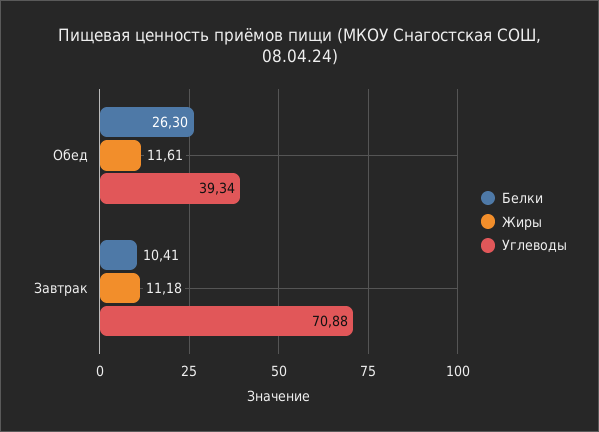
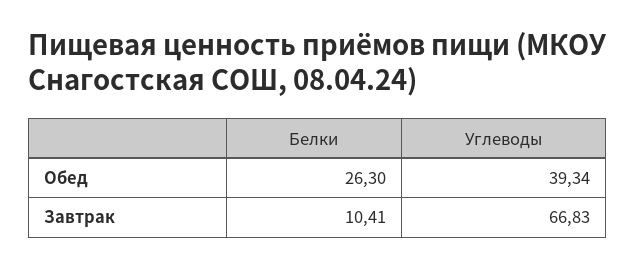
  {
    "Белки": {
      "Обед": 26.3,
      "Завтрак": 10.41
    },
-   "Жиры": {
-     "Обед": 11.61,
-     "Завтрак": 11.18
-   },
    "Углеводы": {
      "Обед": 39.34,
-     "Завтрак": 70.88
+     "Завтрак": 66.83
    }
  }

